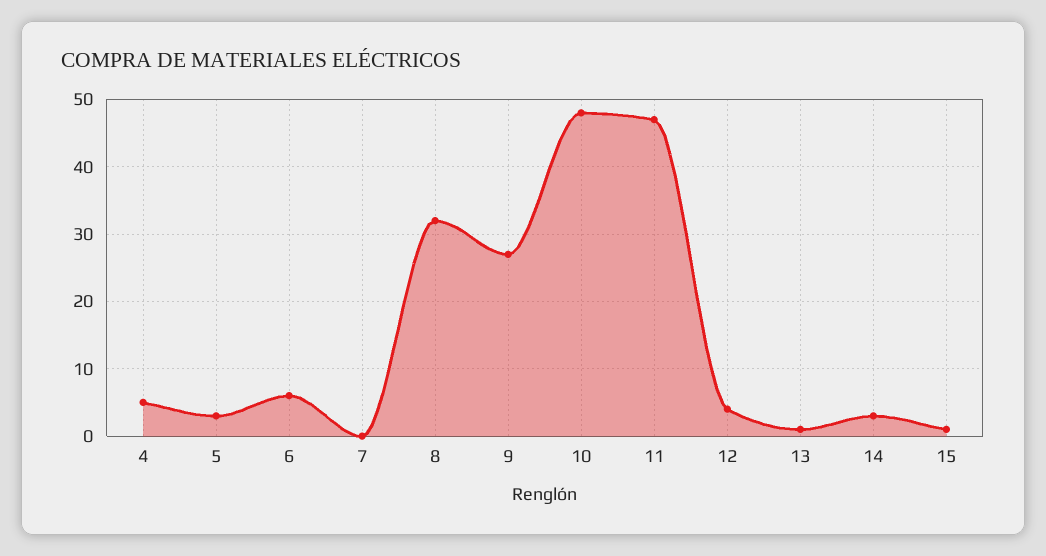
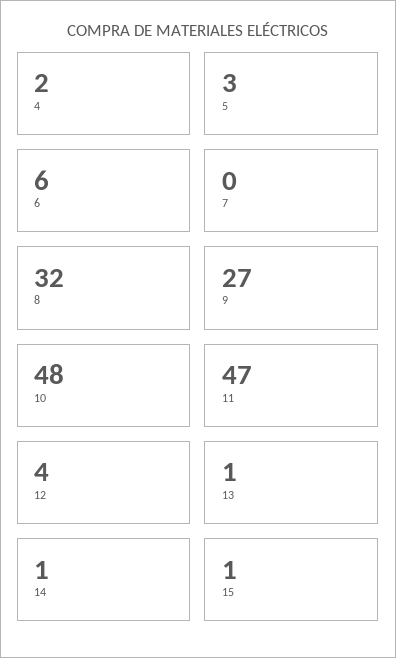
  {
-   "4": 5,
+   "4": 2,
    "5": 3,
    "6": 6,
    "7": 0,
    "8": 32,
    "9": 27,
    "10": 48,
    "11": 47,
    "12": 4,
    "13": 1,
-   "14": 3,
+   "14": 1,
    "15": 1
  }

